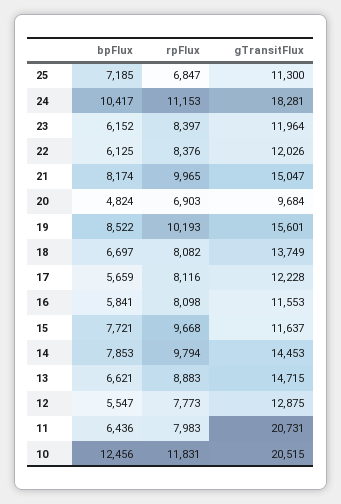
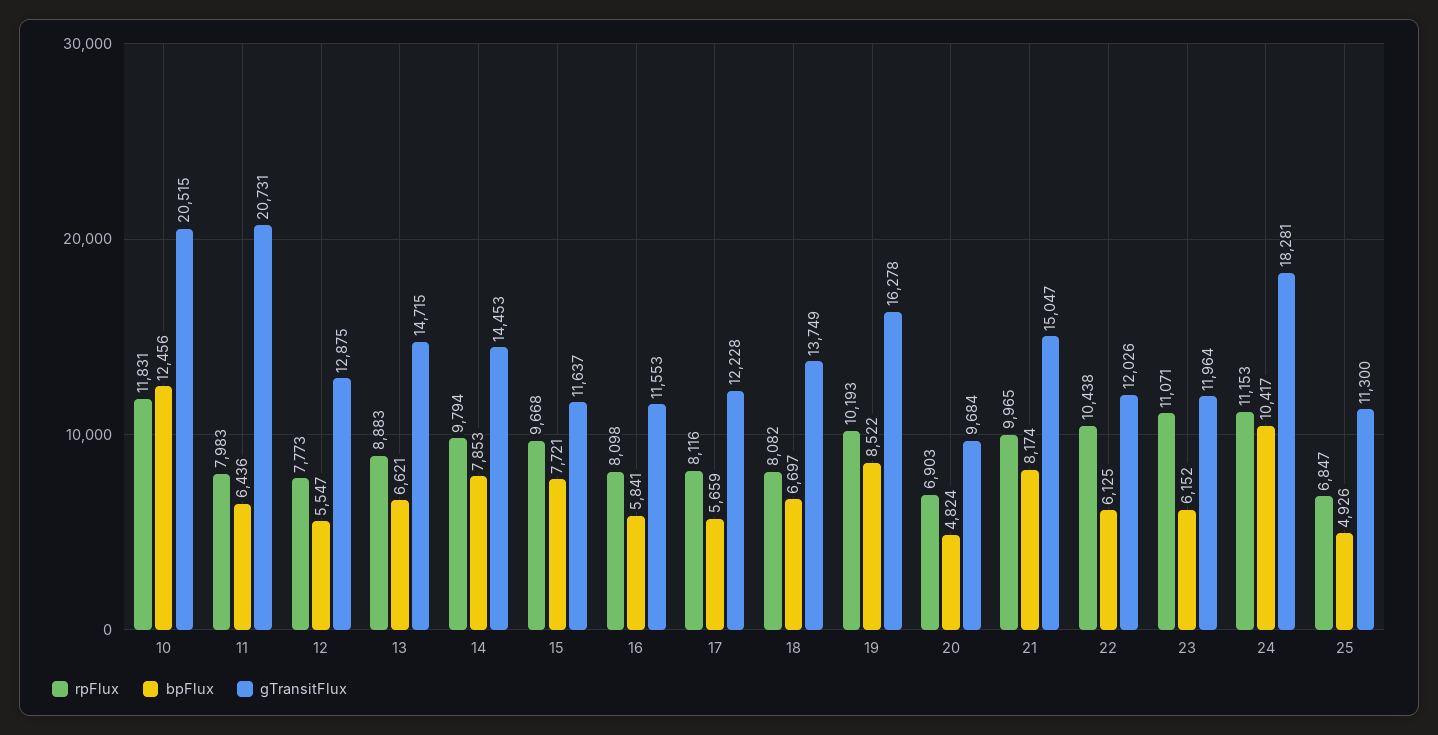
  {
    "bpFlux": {
-     "25": 7185,
+     "25": 4926,
      "24": 10417,
      "23": 6152,
      "22": 6125,
      "21": 8174,
      "20": 4824,
      "19": 8522,
      "18": 6697,
      "17": 5659,
      "16": 5841,
      "15": 7721,
      "14": 7853,
      "13": 6621,
      "12": 5547,
      "11": 6436,
      "10": 12456
    },
    "rpFlux": {
      "25": 6847,
      "24": 11153,
-     "23": 8397,
+     "23": 11071,
-     "22": 8376,
+     "22": 10438,
      "21": 9965,
      "20": 6903,
      "19": 10193,
      "18": 8082,
      "17": 8116,
      "16": 8098,
      "15": 9668,
      "14": 9794,
      "13": 8883,
      "12": 7773,
      "11": 7983,
      "10": 11831
    },
    "gTransitFlux": {
      "25": 11300,
      "24": 18281,
      "23": 11964,
      "22": 12026,
      "21": 15047,
      "20": 9684,
-     "19": 15601,
+     "19": 16278,
      "18": 13749,
      "17": 12228,
      "16": 11553,
      "15": 11637,
      "14": 14453,
      "13": 14715,
      "12": 12875,
      "11": 20731,
      "10": 20515
    }
  }

